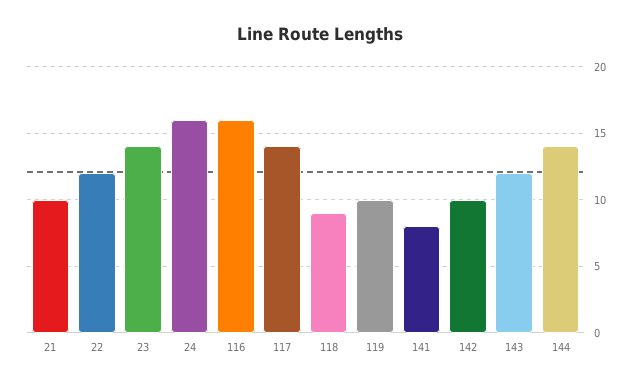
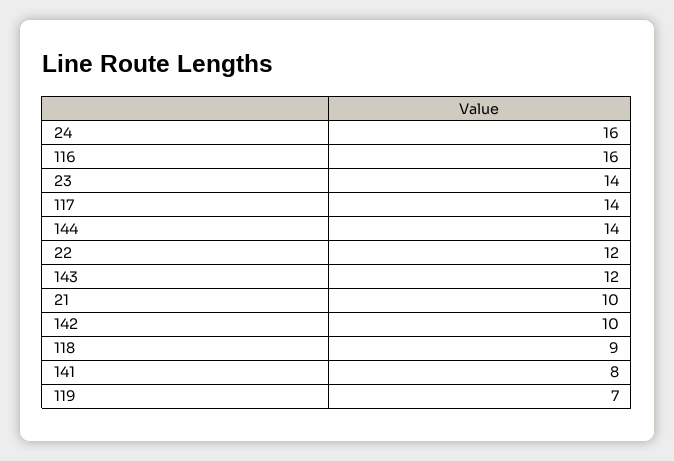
  {
    "21": 10,
    "22": 12,
    "23": 14,
    "24": 16,
    "116": 16,
    "117": 14,
    "118": 9,
-   "119": 10,
+   "119": 7,
    "141": 8,
    "142": 10,
    "143": 12,
    "144": 14
  }

